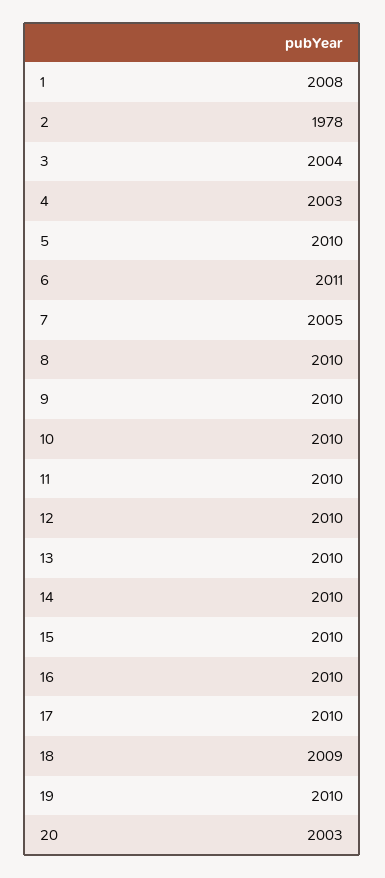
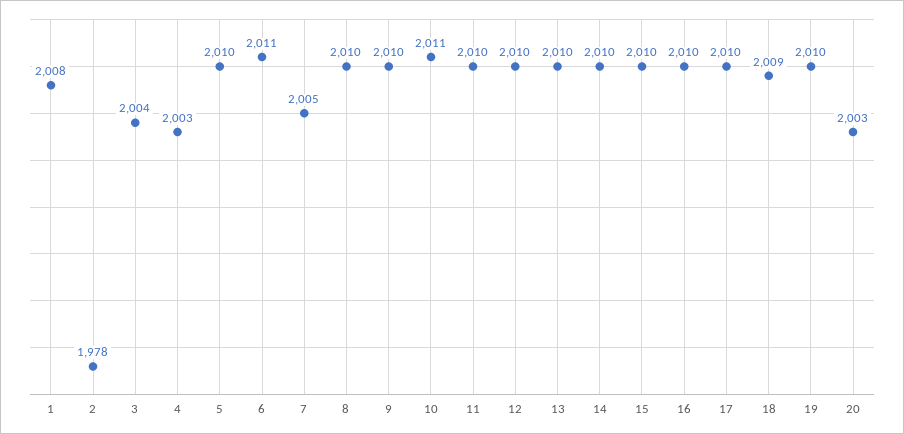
  {
    "1": 2008,
    "2": 1978,
    "3": 2004,
    "4": 2003,
    "5": 2010,
    "6": 2011,
    "7": 2005,
    "8": 2010,
    "9": 2010,
-   "10": 2010,
+   "10": 2011,
    "11": 2010,
    "12": 2010,
    "13": 2010,
    "14": 2010,
    "15": 2010,
    "16": 2010,
    "17": 2010,
    "18": 2009,
    "19": 2010,
    "20": 2003
  }

